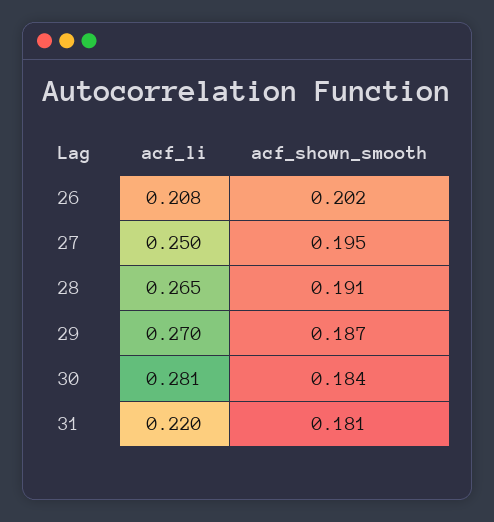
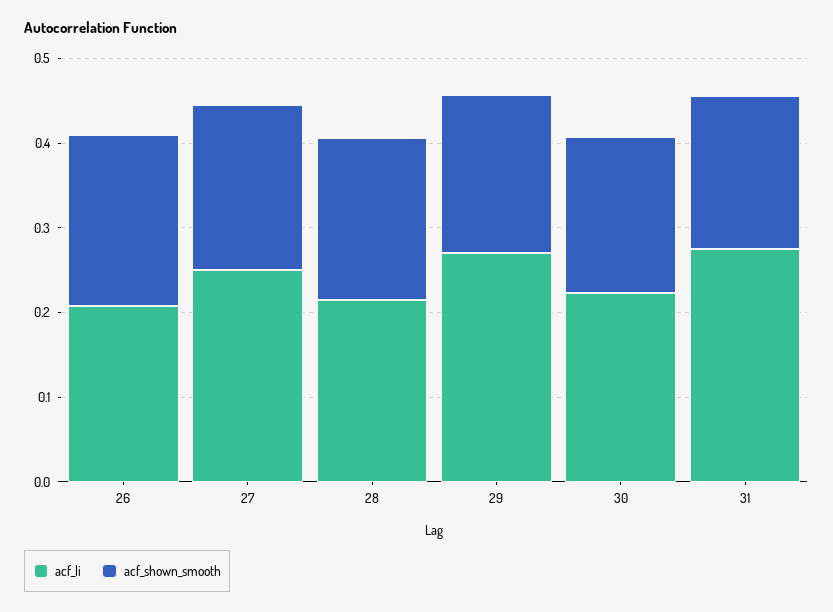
  {
    "acf_li": {
      "26": 0.208,
      "27": 0.25,
-     "28": 0.265,
+     "28": 0.22,
      "29": 0.27,
-     "30": 0.281,
+     "30": 0.22,
-     "31": 0.22
+     "31": 0.28
    },
    "acf_shown_smooth": {
      "26": 0.202,
      "27": 0.195,
      "28": 0.191,
      "29": 0.187,
      "30": 0.184,
      "31": 0.181
    }
  }

